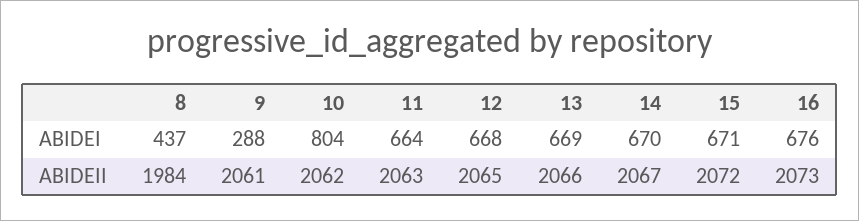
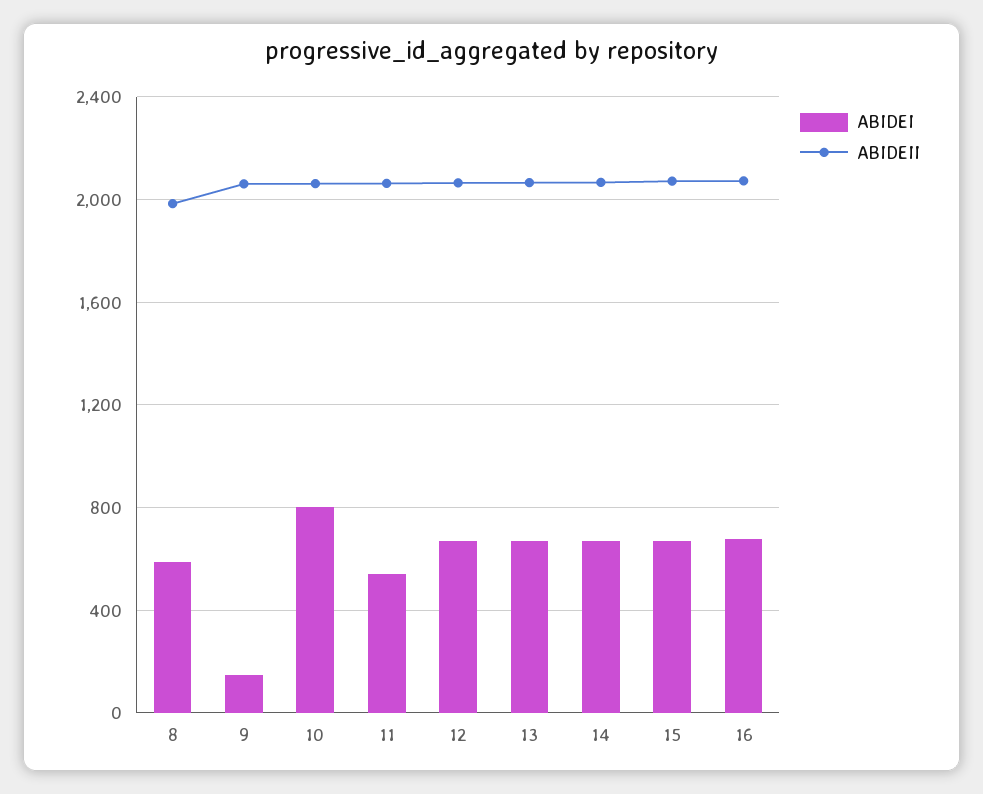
  {
    "ABIDEI": {
-     "8": 437,
+     "8": 600,
-     "9": 288,
+     "9": 150,
      "10": 804,
-     "11": 664,
+     "11": 550,
      "12": 668,
      "13": 669,
      "14": 670,
      "15": 671,
      "16": 676
    },
    "ABIDEII": {
      "8": 1984,
      "9": 2061,
      "10": 2062,
      "11": 2063,
      "12": 2065,
      "13": 2066,
      "14": 2067,
      "15": 2072,
      "16": 2073
    }
  }

